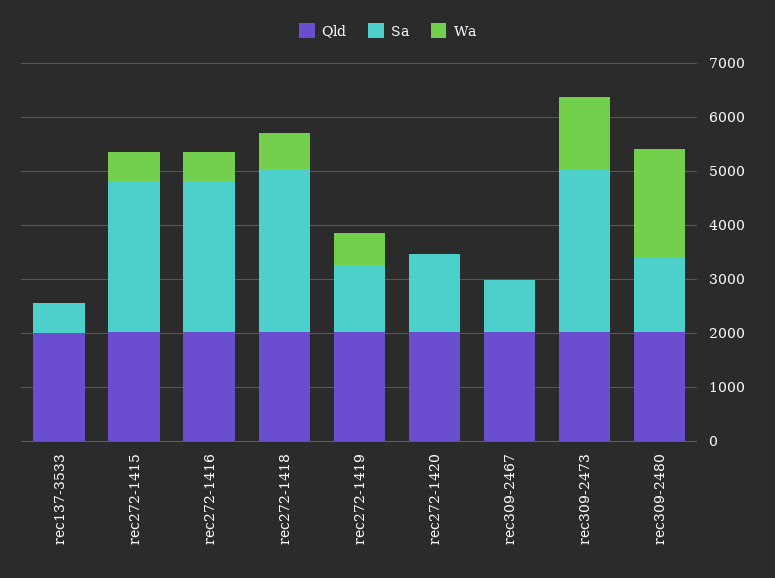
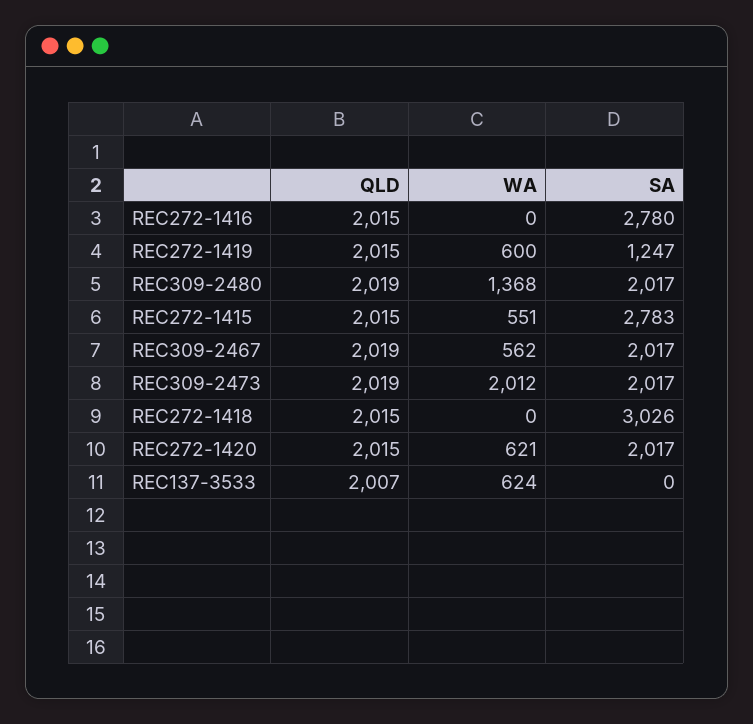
  {
    "Qld": {
      "rec137-3533": 2007,
      "rec272-1415": 2015,
      "rec272-1416": 2015,
      "rec272-1418": 2015,
      "rec272-1419": 2015,
      "rec272-1420": 2015,
      "rec309-2467": 2019,
      "rec309-2473": 2019,
      "rec309-2480": 2019
    },
    "Sa": {
-     "rec137-3533": 600,
+     "rec137-3533": 0,
      "rec272-1415": 2783,
      "rec272-1416": 2780,
      "rec272-1418": 3026,
      "rec272-1419": 1247,
-     "rec272-1420": 1400,
+     "rec272-1420": 2017,
-     "rec309-2467": 1000,
+     "rec309-2467": 2017,
-     "rec309-2473": 3000,
+     "rec309-2473": 2017,
-     "rec309-2480": 1400
+     "rec309-2480": 2017
    },
    "Wa": {
-     "rec137-3533": 0,
+     "rec137-3533": 624,
      "rec272-1415": 551,
-     "rec272-1416": 600,
+     "rec272-1416": 0,
-     "rec272-1418": 600,
+     "rec272-1418": 0,
      "rec272-1419": 600,
-     "rec272-1420": 0,
+     "rec272-1420": 621,
-     "rec309-2467": 0,
+     "rec309-2467": 562,
-     "rec309-2473": 1400,
+     "rec309-2473": 2012,
-     "rec309-2480": 2000
+     "rec309-2480": 1368
    }
  }

